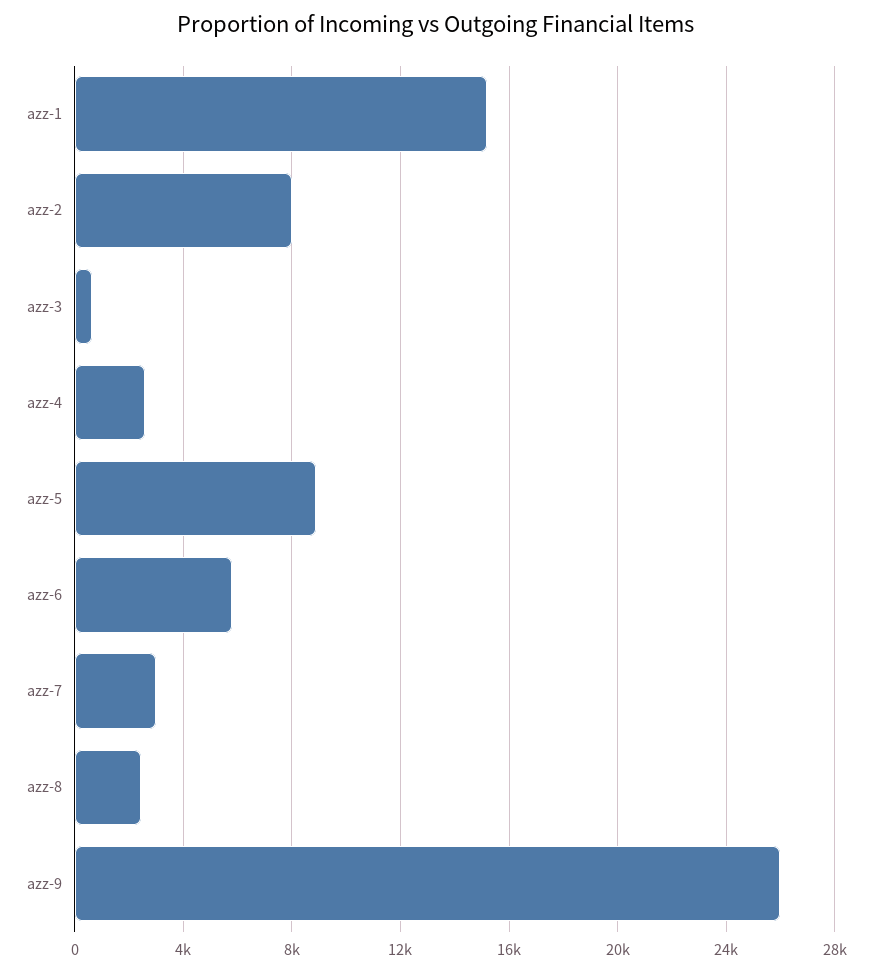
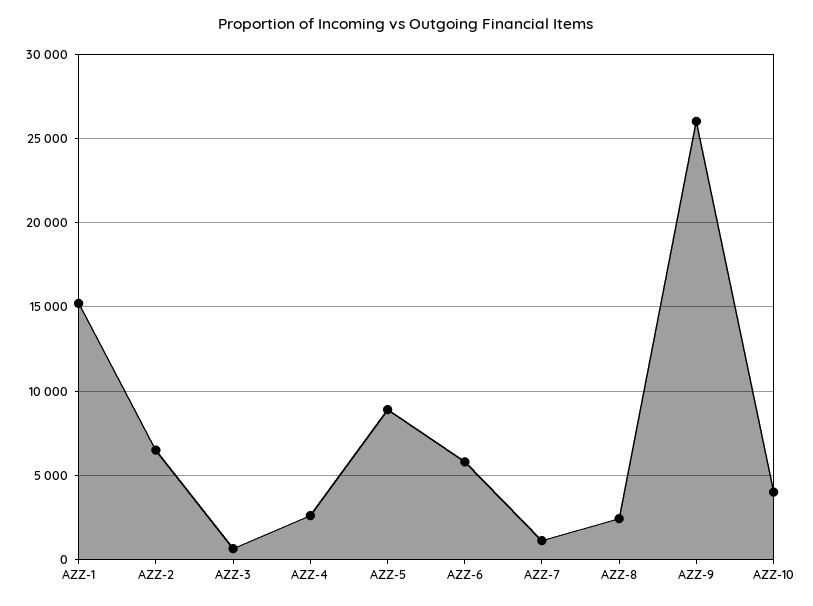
  {
    "azz-1": 15000,
-   "azz-2": 8000,
+   "azz-2": 6500,
    "azz-3": 500,
    "azz-4": 2500,
    "azz-5": 9000,
    "azz-6": 6000,
-   "azz-7": 3000,
+   "azz-7": 1000,
    "azz-8": 2500,
-   "azz-9": 26000
+   "azz-9": 26000,
+   "AZZ-10": 4000
  }

